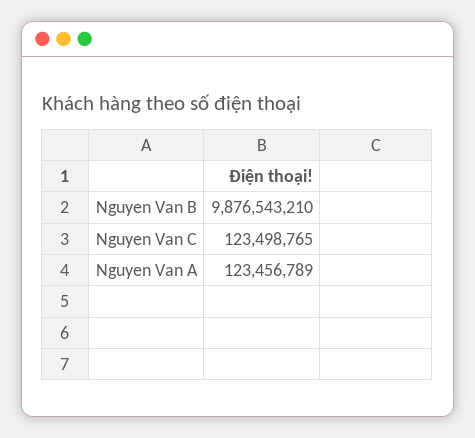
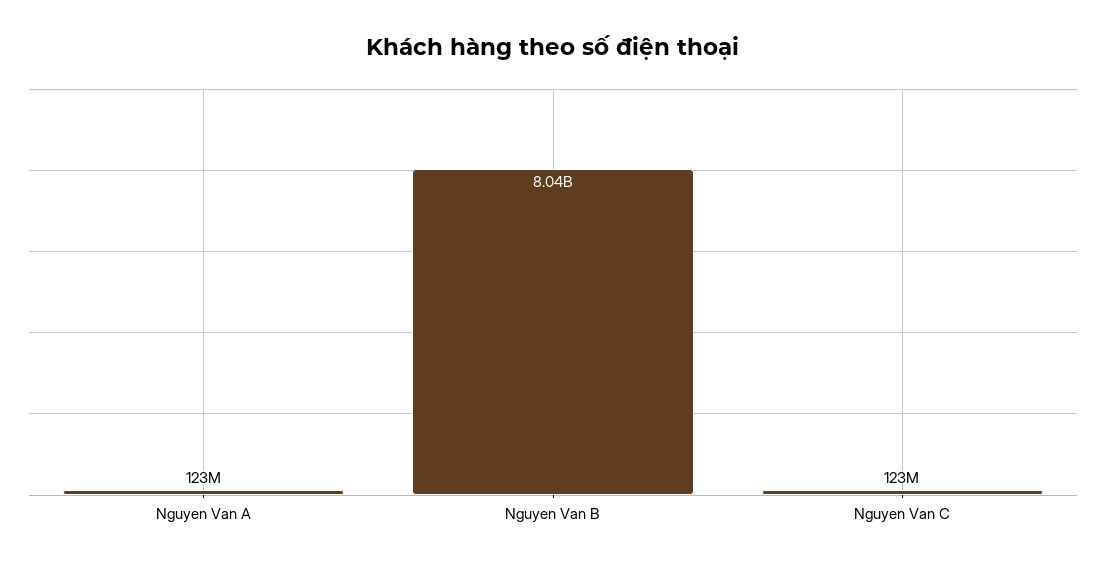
  {
-   "Nguyen Van B": 9876543210,
+   "Nguyen Van B": 8040000000,
    "Nguyen Van C": 123498765,
    "Nguyen Van A": 123456789
  }

